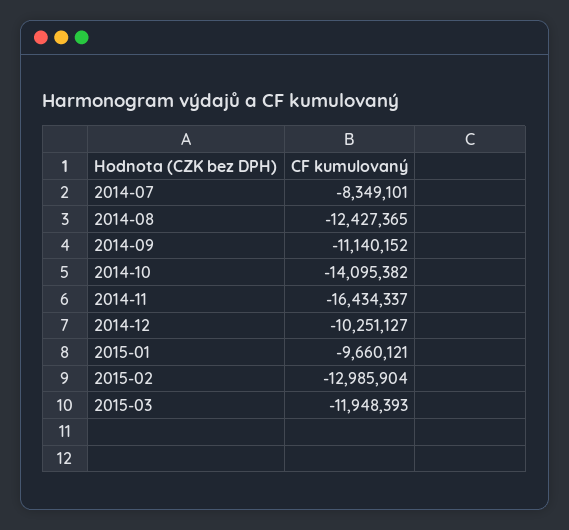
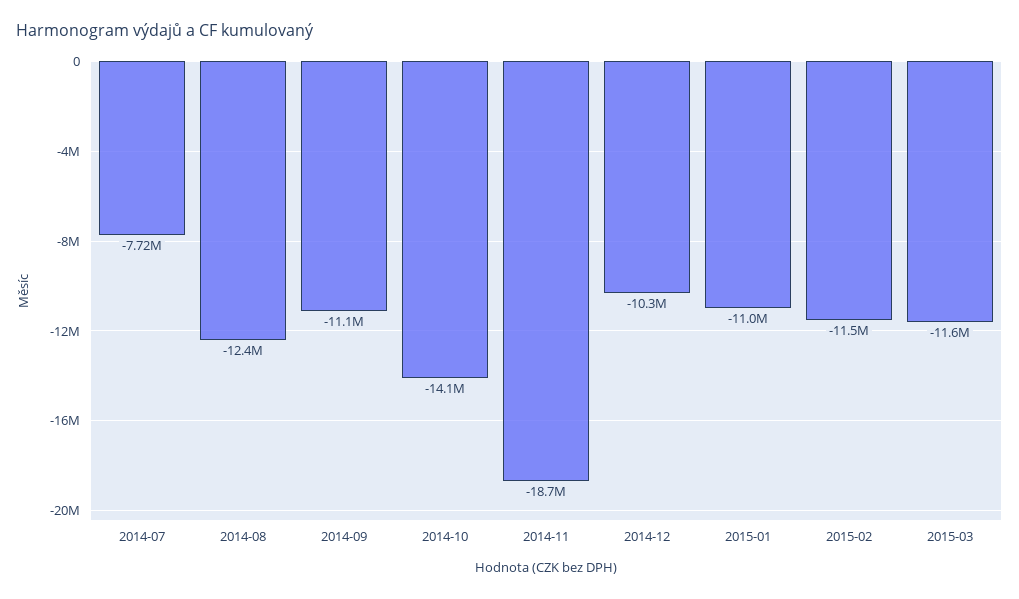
  {
-   "2014-07": -8349101,
+   "2014-07": -7720000,
    "2014-08": -12427365,
    "2014-09": -11140152,
    "2014-10": -14095382,
-   "2014-11": -16434337,
+   "2014-11": -18700000,
    "2014-12": -10251127,
-   "2015-01": -9660121,
+   "2015-01": -11000000,
-   "2015-02": -12985904,
+   "2015-02": -11500000,
-   "2015-03": -11948393
+   "2015-03": -11600000
  }

